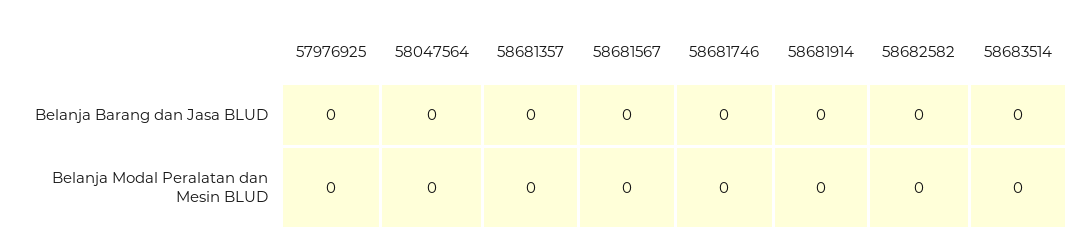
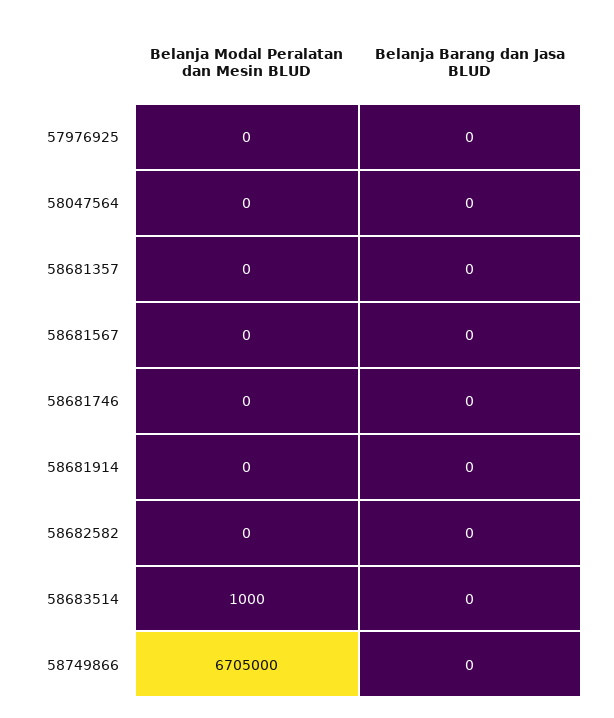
  {
    "57976925": {
      "Belanja Barang dan Jasa BLUD": 0,
      "Belanja Modal Peralatan dan Mesin BLUD": 0
    },
    "58047564": {
      "Belanja Barang dan Jasa BLUD": 0,
      "Belanja Modal Peralatan dan Mesin BLUD": 0
    },
    "58681357": {
      "Belanja Barang dan Jasa BLUD": 0,
      "Belanja Modal Peralatan dan Mesin BLUD": 0
    },
    "58681567": {
      "Belanja Barang dan Jasa BLUD": 0,
      "Belanja Modal Peralatan dan Mesin BLUD": 0
    },
    "58681746": {
      "Belanja Barang dan Jasa BLUD": 0,
      "Belanja Modal Peralatan dan Mesin BLUD": 0
    },
    "58681914": {
      "Belanja Barang dan Jasa BLUD": 0,
      "Belanja Modal Peralatan dan Mesin BLUD": 0
    },
    "58682582": {
      "Belanja Barang dan Jasa BLUD": 0,
      "Belanja Modal Peralatan dan Mesin BLUD": 0
    },
    "58683514": {
      "Belanja Barang dan Jasa BLUD": 0,
-     "Belanja Modal Peralatan dan Mesin BLUD": 0
+     "Belanja Modal Peralatan dan Mesin BLUD": 1000
-   }
+   },
+   "58749866": {
+     "Belanja Modal Peralatan dan Mesin BLUD": 6705000,
+     "Belanja Barang dan Jasa BLUD": 0
+   }
  }

